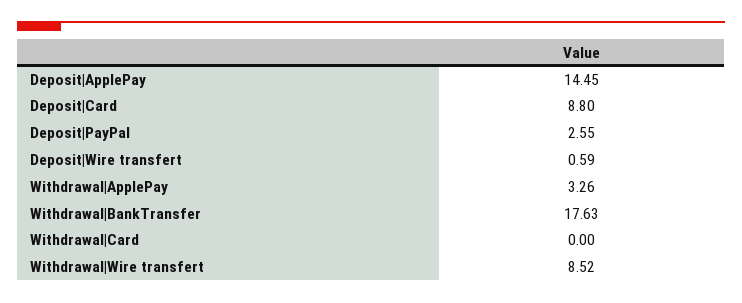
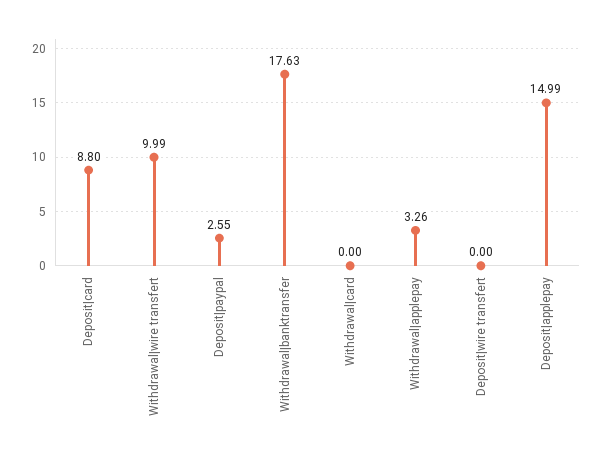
  {
-   "Deposit|ApplePay": 14.45,
+   "Deposit|ApplePay": 14.99,
    "Deposit|Card": 8.8,
    "Deposit|PayPal": 2.55,
-   "Deposit|Wire transfert": 0.59,
+   "Deposit|Wire transfert": 0,
    "Withdrawal|ApplePay": 3.26,
    "Withdrawal|BankTransfer": 17.63,
    "Withdrawal|Card": 0,
-   "Withdrawal|Wire transfert": 8.52
+   "Withdrawal|Wire transfert": 9.99
  }

